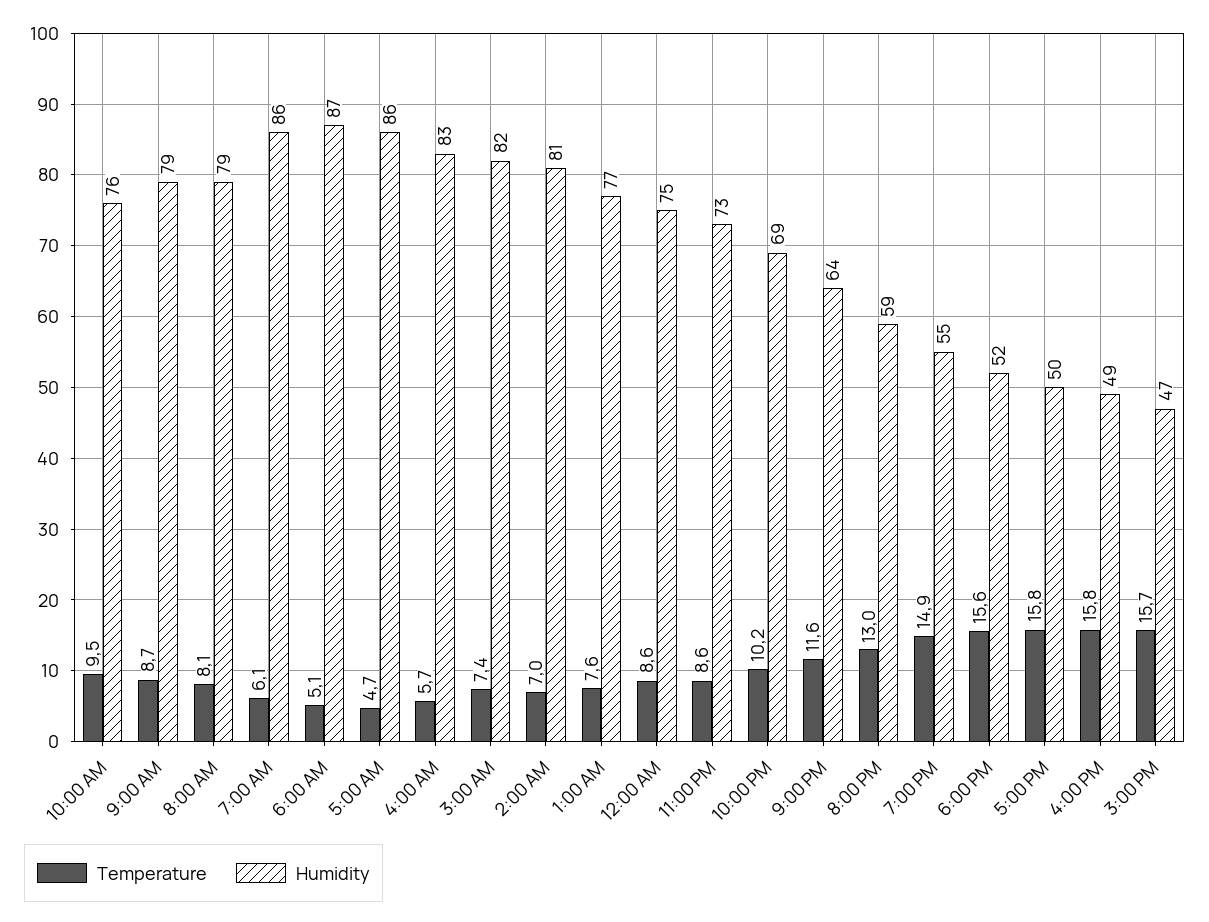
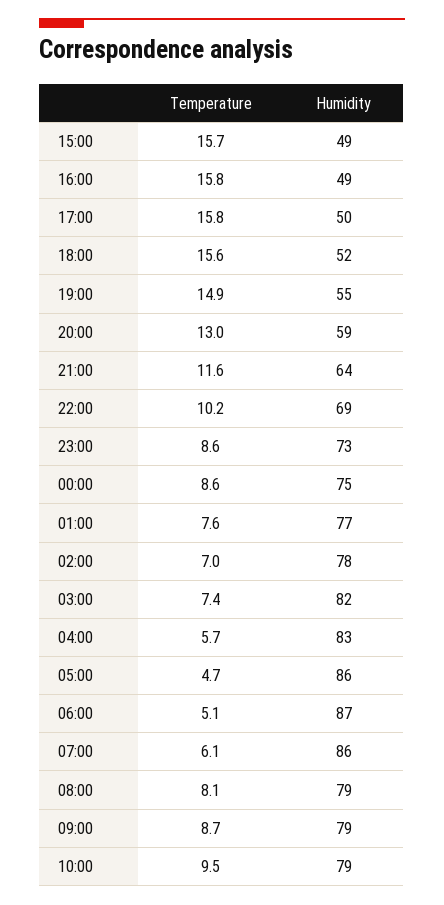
  {
    "Temperature": {
      "10:00 AM": 9.5,
      "9:00 AM": 8.7,
      "8:00 AM": 8.1,
      "7:00 AM": 6.1,
      "6:00 AM": 5.1,
      "5:00 AM": 4.7,
      "4:00 AM": 5.7,
      "3:00 AM": 7.4,
      "2:00 AM": 7,
      "1:00 AM": 7.6,
      "12:00 AM": 8.6,
      "11:00 PM": 8.6,
      "10:00 PM": 10.2,
      "9:00 PM": 11.6,
      "8:00 PM": 13,
      "7:00 PM": 14.9,
      "6:00 PM": 15.6,
      "5:00 PM": 15.8,
      "4:00 PM": 15.8,
      "3:00 PM": 15.7
    },
    "Humidity": {
-     "10:00 AM": 76,
+     "10:00 AM": 79,
      "9:00 AM": 79,
      "8:00 AM": 79,
      "7:00 AM": 86,
      "6:00 AM": 87,
      "5:00 AM": 86,
      "4:00 AM": 83,
      "3:00 AM": 82,
-     "2:00 AM": 81,
+     "2:00 AM": 78,
      "1:00 AM": 77,
      "12:00 AM": 75,
      "11:00 PM": 73,
      "10:00 PM": 69,
      "9:00 PM": 64,
      "8:00 PM": 59,
      "7:00 PM": 55,
      "6:00 PM": 52,
      "5:00 PM": 50,
      "4:00 PM": 49,
-     "3:00 PM": 47
+     "3:00 PM": 49
    }
  }

